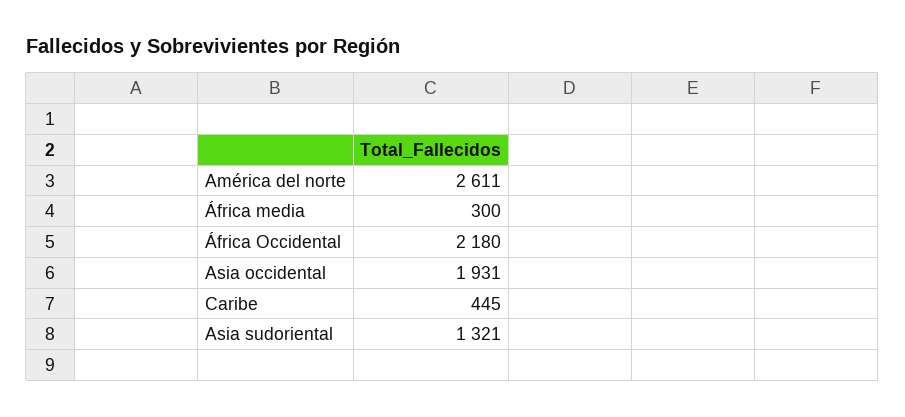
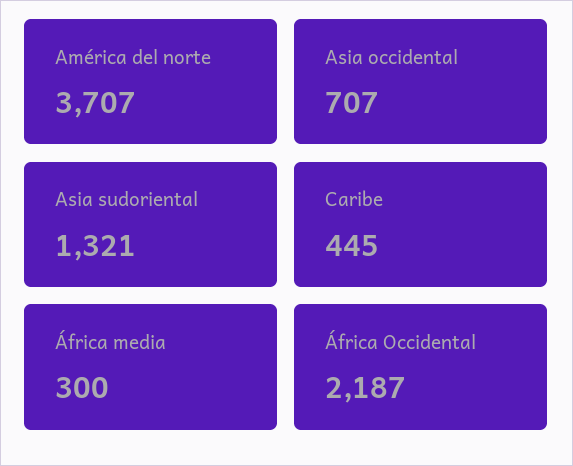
  {
-   "América del norte": 2611,
+   "América del norte": 3707,
    "África media": 300,
-   "África Occidental": 2180,
+   "África Occidental": 2187,
-   "Asia occidental": 1931,
+   "Asia occidental": 707,
    "Caribe": 445,
    "Asia sudoriental": 1321
  }

